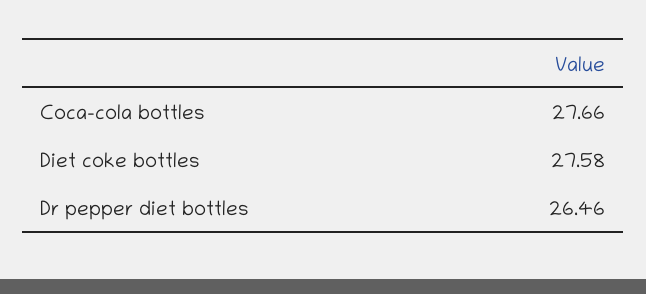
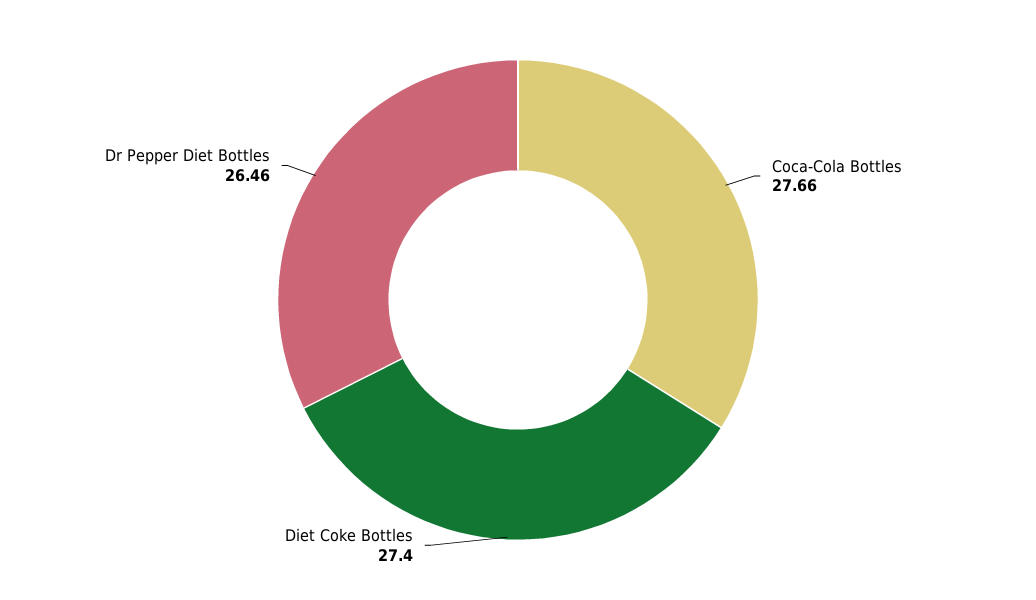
  {
    "Coca-cola bottles": 27.66,
-   "Diet coke bottles": 27.58,
+   "Diet coke bottles": 27.4,
    "Dr pepper diet bottles": 26.46
  }

